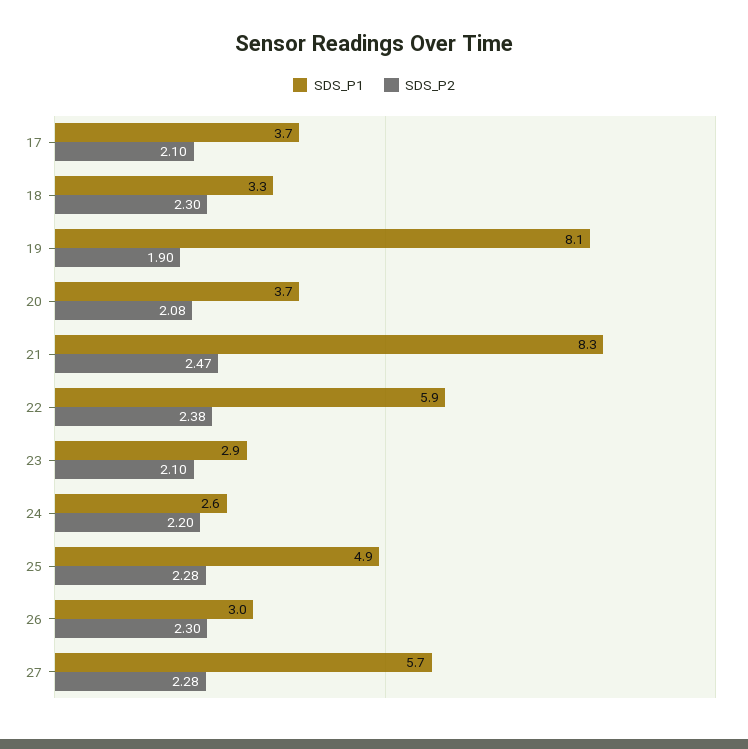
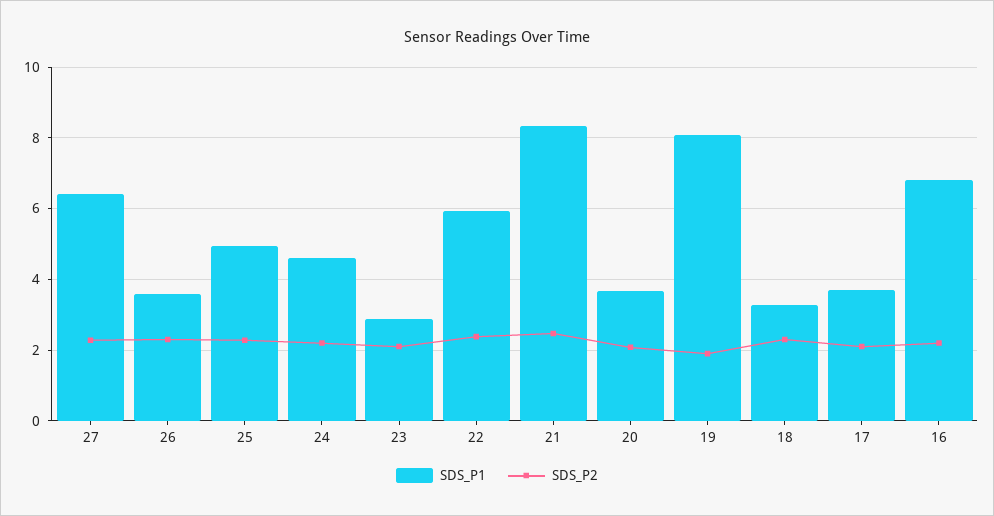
  {
    "SDS_P1": {
      "17": 3.7,
      "18": 3.3,
      "19": 8.1,
      "20": 3.7,
      "21": 8.3,
      "22": 5.9,
      "23": 2.9,
-     "24": 2.6,
+     "24": 4.6,
      "25": 4.9,
-     "26": 3,
+     "26": 3.6,
-     "27": 5.7
+     "27": 6.4,
+     "16": 6.8
    },
    "SDS_P2": {
      "17": 2.1,
      "18": 2.3,
      "19": 1.9,
      "20": 2.08,
      "21": 2.47,
      "22": 2.38,
      "23": 2.1,
      "24": 2.2,
      "25": 2.28,
      "26": 2.3,
-     "27": 2.28
+     "27": 2.28,
+     "16": 2.2
    }
  }

